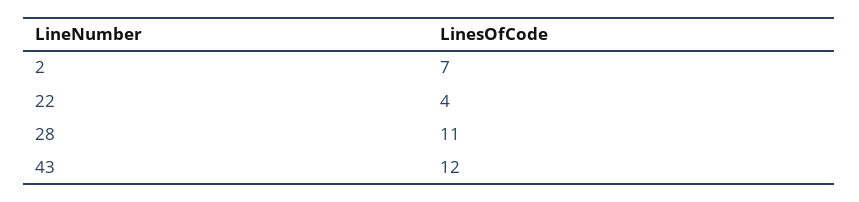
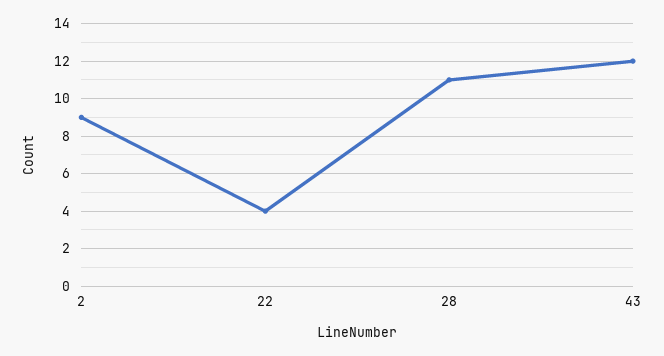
  {
-   "2": 7,
+   "2": 9,
    "22": 4,
    "28": 11,
    "43": 12
  }

